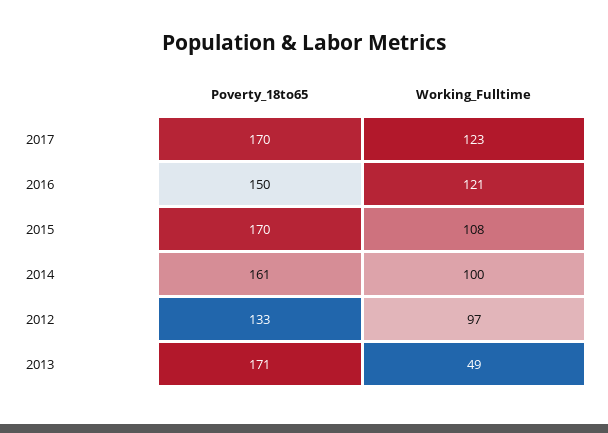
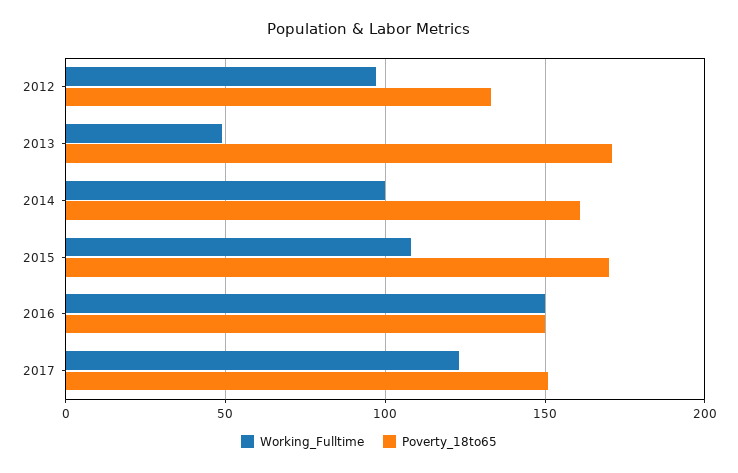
  {
    "Poverty_18to65": {
-     "2017": 170,
+     "2017": 150,
      "2016": 150,
      "2015": 170,
      "2014": 161,
      "2012": 133,
      "2013": 171
    },
    "Working_Fulltime": {
      "2017": 123,
-     "2016": 121,
+     "2016": 150,
      "2015": 108,
      "2014": 100,
      "2012": 97,
      "2013": 49
    }
  }

